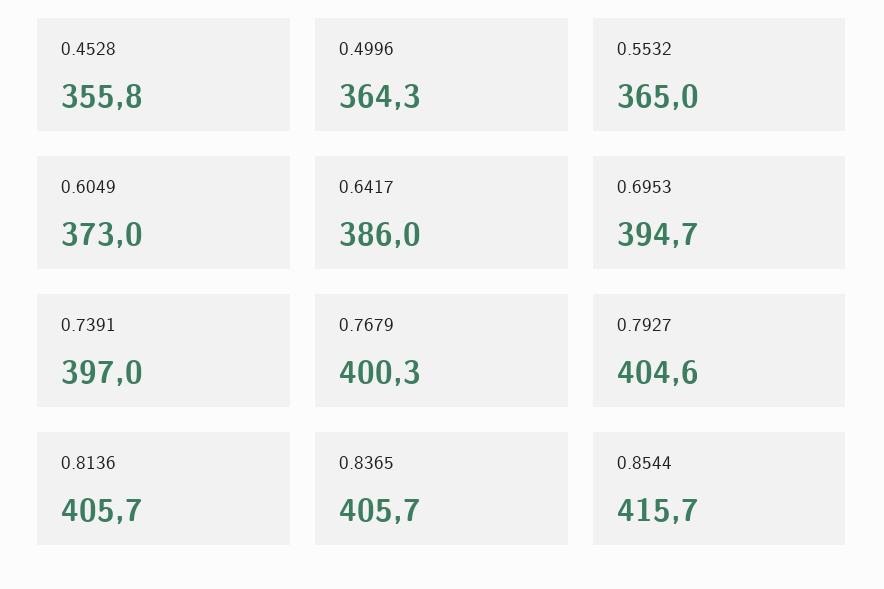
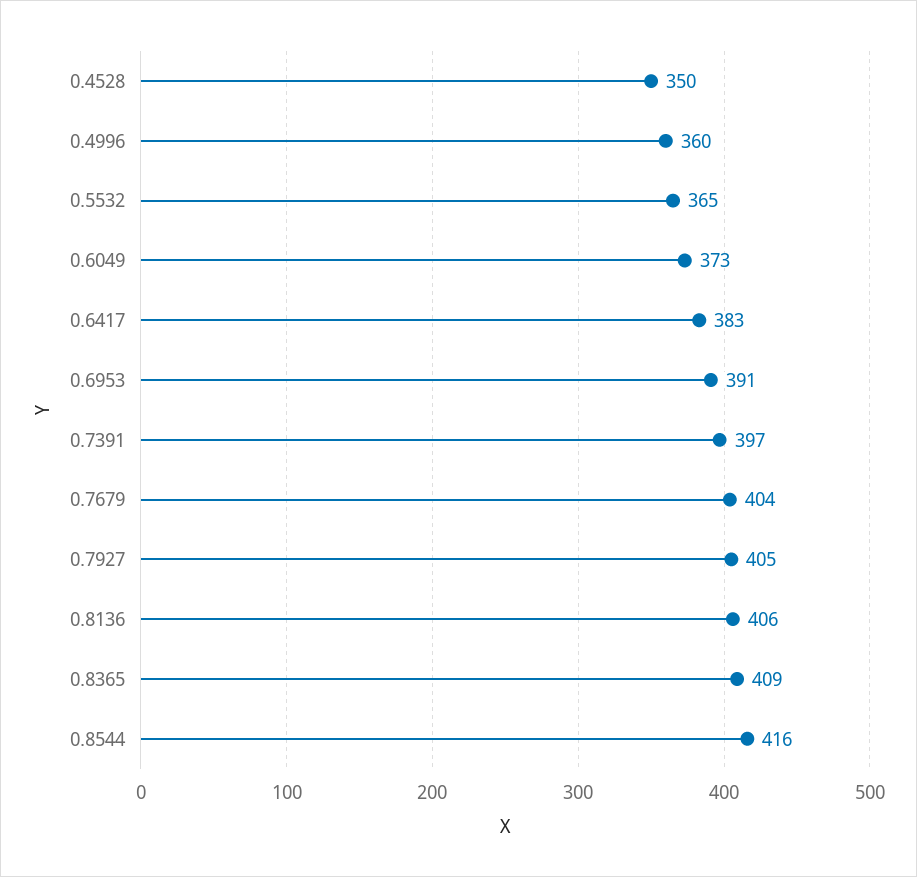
  {
-   "0.4528": 355.8,
+   "0.4528": 350,
-   "0.4996": 364.3,
+   "0.4996": 360,
    "0.5532": 365,
    "0.6049": 373,
-   "0.6417": 386,
+   "0.6417": 383,
-   "0.6953": 394.7,
+   "0.6953": 391,
    "0.7391": 397,
-   "0.7679": 400.3,
+   "0.7679": 404,
    "0.7927": 404.6,
    "0.8136": 405.7,
-   "0.8365": 405.7,
+   "0.8365": 409,
    "0.8544": 415.7
  }

